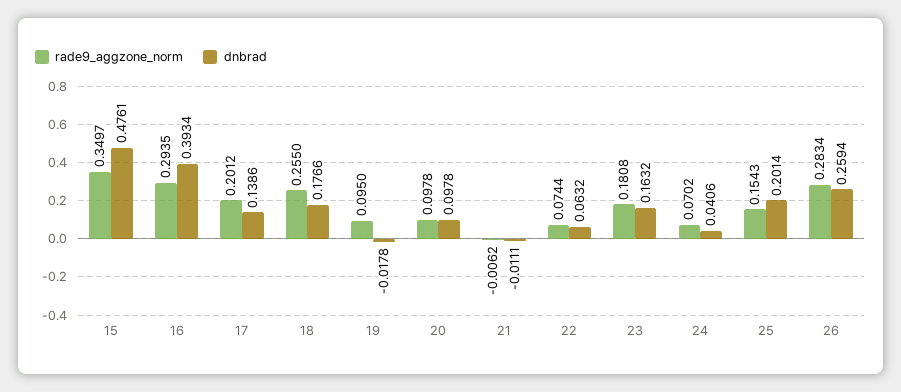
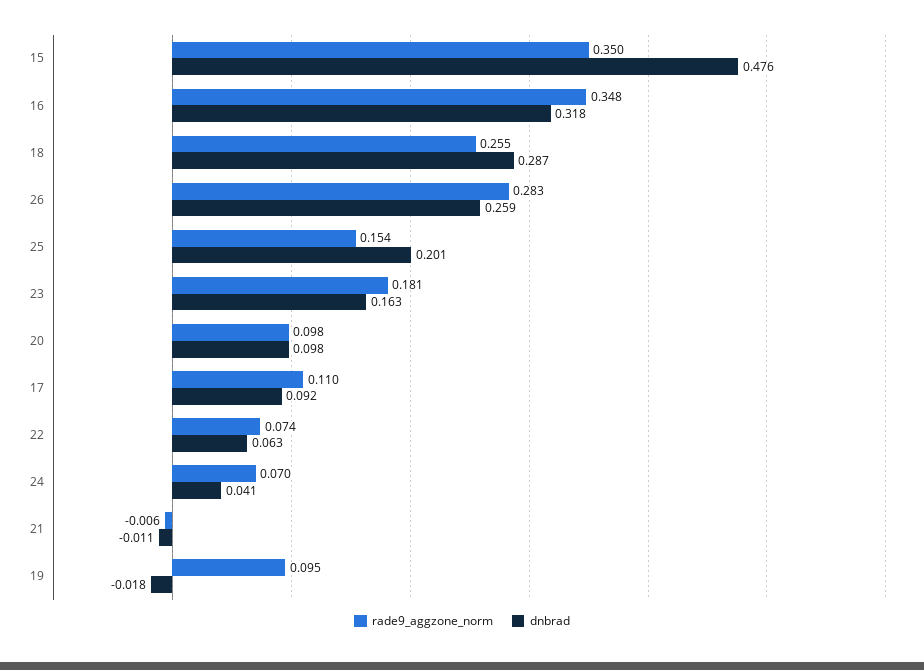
  {
    "rade9_aggzone_norm": {
      "15": 0.3497,
-     "16": 0.2935,
+     "16": 0.348,
-     "17": 0.2012,
+     "17": 0.11,
      "18": 0.255,
      "19": 0.095,
      "20": 0.0978,
      "21": -0.0062,
      "22": 0.0744,
      "23": 0.1808,
      "24": 0.0702,
      "25": 0.1543,
      "26": 0.2834
    },
    "dnbrad": {
      "15": 0.4761,
-     "16": 0.3934,
+     "16": 0.318,
-     "17": 0.1386,
+     "17": 0.092,
-     "18": 0.1766,
+     "18": 0.287,
      "19": -0.0178,
      "20": 0.0978,
      "21": -0.0111,
      "22": 0.0632,
      "23": 0.1632,
      "24": 0.0406,
      "25": 0.2014,
      "26": 0.2594
    }
  }

